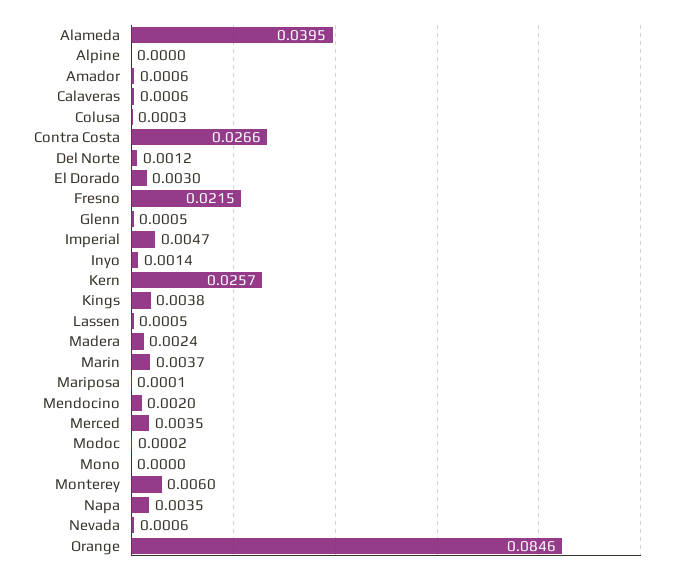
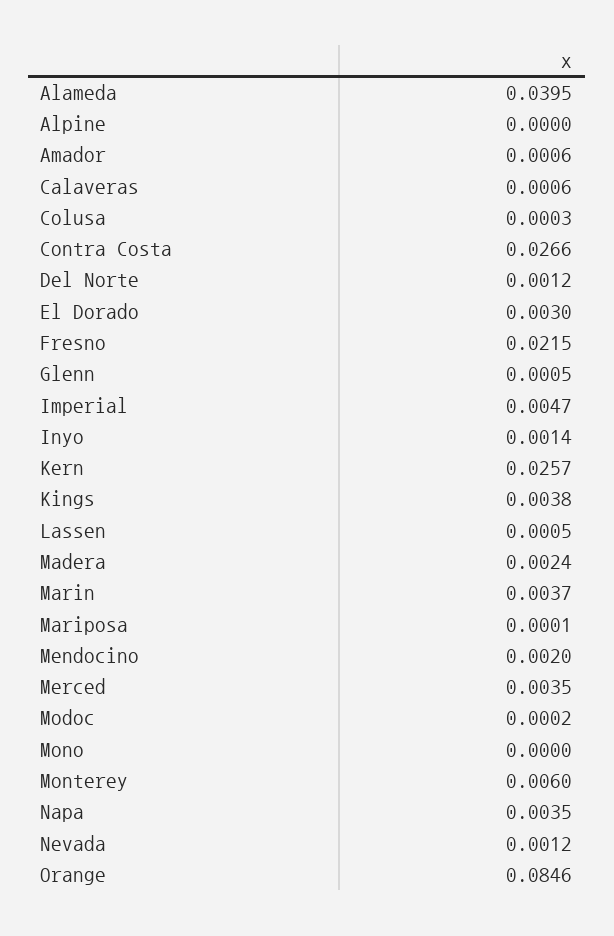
  {
    "Alameda": 0.0395,
    "Alpine": 0,
    "Amador": 0.0006,
    "Calaveras": 0.0006,
    "Colusa": 0.0003,
    "Contra Costa": 0.0266,
    "Del Norte": 0.0012,
    "El Dorado": 0.003,
    "Fresno": 0.0215,
    "Glenn": 0.0005,
    "Imperial": 0.0047,
    "Inyo": 0.0014,
    "Kern": 0.0257,
    "Kings": 0.0038,
    "Lassen": 0.0005,
    "Madera": 0.0024,
    "Marin": 0.0037,
    "Mariposa": 0.0001,
    "Mendocino": 0.002,
    "Merced": 0.0035,
    "Modoc": 0.0002,
    "Mono": 0,
    "Monterey": 0.006,
    "Napa": 0.0035,
-   "Nevada": 0.0006,
+   "Nevada": 0.0012,
    "Orange": 0.0846
  }

